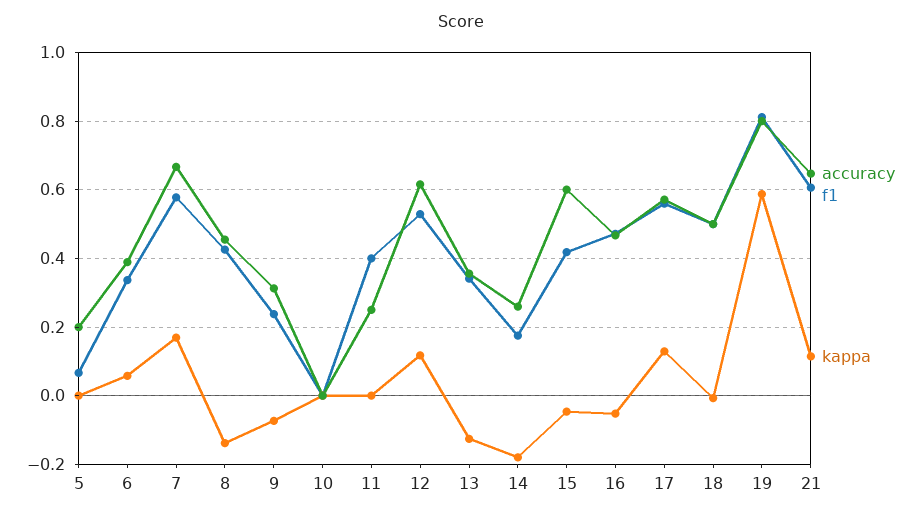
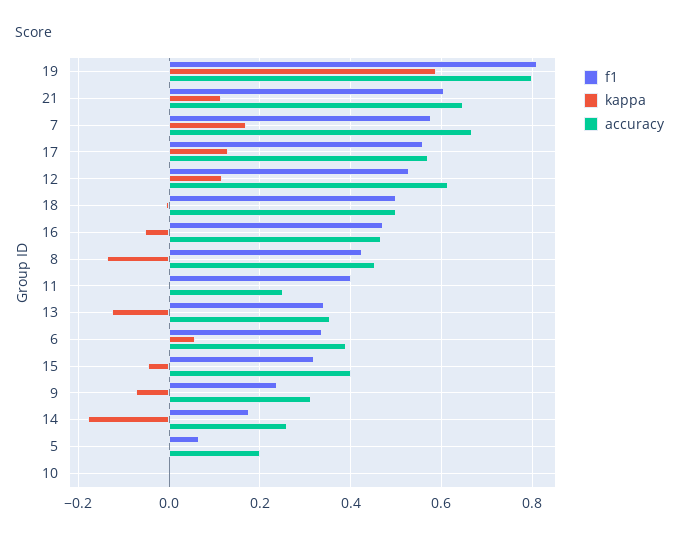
  {
    "accuracy": {
      "5": 0.2,
      "6": 0.38,
      "7": 0.66,
      "8": 0.46,
      "9": 0.32,
      "10": 0,
      "11": 0.26,
      "12": 0.62,
      "13": 0.36,
      "14": 0.26,
-     "15": 0.6,
+     "15": 0.4,
      "16": 0.46,
      "17": 0.58,
      "18": 0.5,
      "19": 0.8,
      "21": 0.64
    },
    "f1": {
      "5": 0.06,
      "6": 0.34,
      "7": 0.58,
      "8": 0.42,
      "9": 0.24,
      "10": 0,
      "11": 0.4,
      "12": 0.52,
      "13": 0.34,
      "14": 0.18,
-     "15": 0.42,
+     "15": 0.32,
      "16": 0.48,
      "17": 0.56,
      "18": 0.5,
      "19": 0.82,
      "21": 0.6
    },
    "kappa": {
      "5": 0,
      "6": 0.06,
      "7": 0.16,
      "8": -0.14,
      "9": -0.08,
      "10": 0,
      "11": 0,
      "12": 0.12,
      "13": -0.12,
      "14": -0.18,
      "15": -0.04,
      "16": -0.06,
      "17": 0.12,
      "18": 0,
      "19": 0.58,
      "21": 0.12
    }
  }

